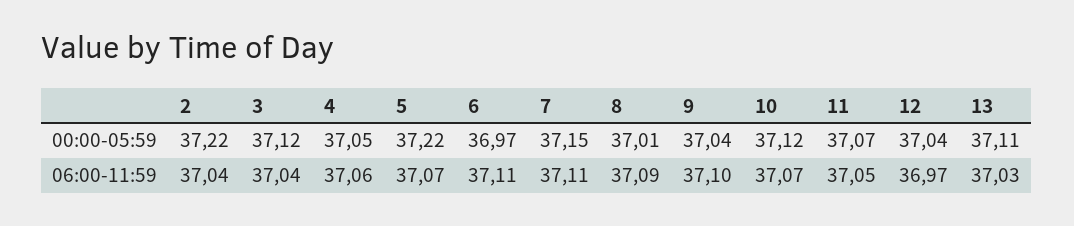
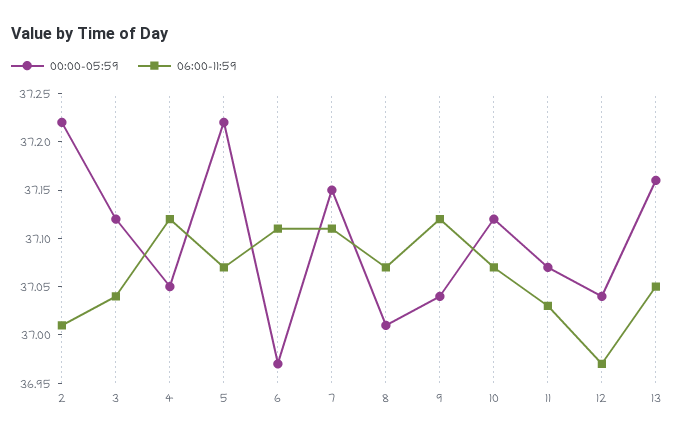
  {
    "00:00-05:59": {
      "2": 37.22,
      "3": 37.12,
      "4": 37.05,
      "5": 37.22,
      "6": 36.97,
      "7": 37.15,
      "8": 37.01,
      "9": 37.04,
      "10": 37.12,
      "11": 37.07,
      "12": 37.04,
-     "13": 37.11
+     "13": 37.16
    },
    "06:00-11:59": {
-     "2": 37.04,
+     "2": 37.01,
      "3": 37.04,
-     "4": 37.06,
+     "4": 37.12,
      "5": 37.07,
      "6": 37.11,
      "7": 37.11,
-     "8": 37.09,
+     "8": 37.07,
-     "9": 37.1,
+     "9": 37.12,
      "10": 37.07,
-     "11": 37.05,
+     "11": 37.03,
      "12": 36.97,
-     "13": 37.03
+     "13": 37.05
    }
  }

